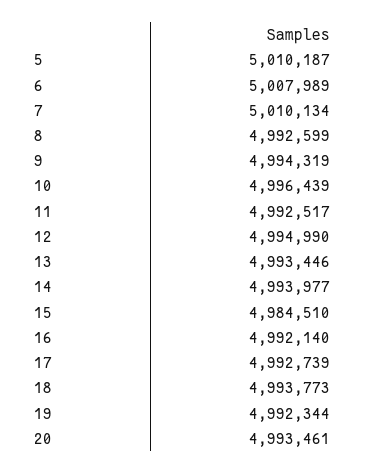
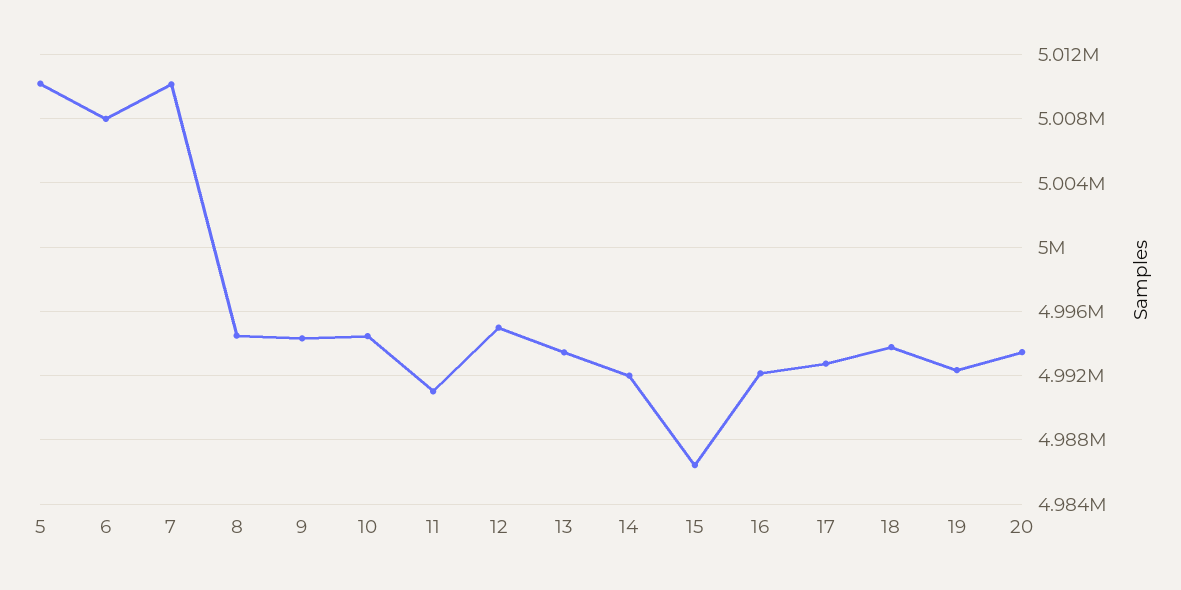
  {
    "5": 5010187,
    "6": 5007989,
    "7": 5010134,
-   "8": 4992599,
+   "8": 4994500,
    "9": 4994319,
-   "10": 4996439,
+   "10": 4994500,
-   "11": 4992517,
+   "11": 4991000,
    "12": 4994990,
    "13": 4993446,
-   "14": 4993977,
+   "14": 4992000,
-   "15": 4984510,
+   "15": 4986500,
    "16": 4992140,
    "17": 4992739,
    "18": 4993773,
    "19": 4992344,
    "20": 4993461
  }

